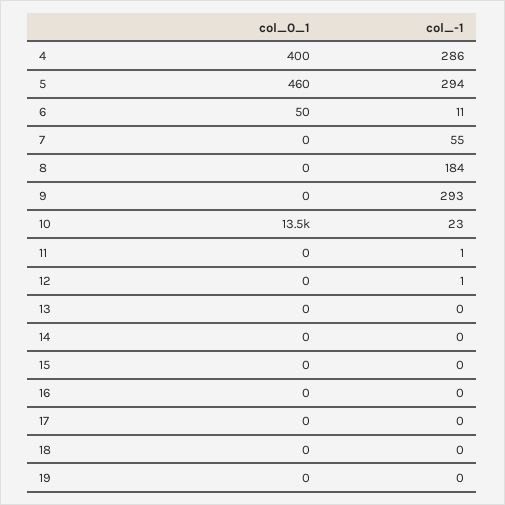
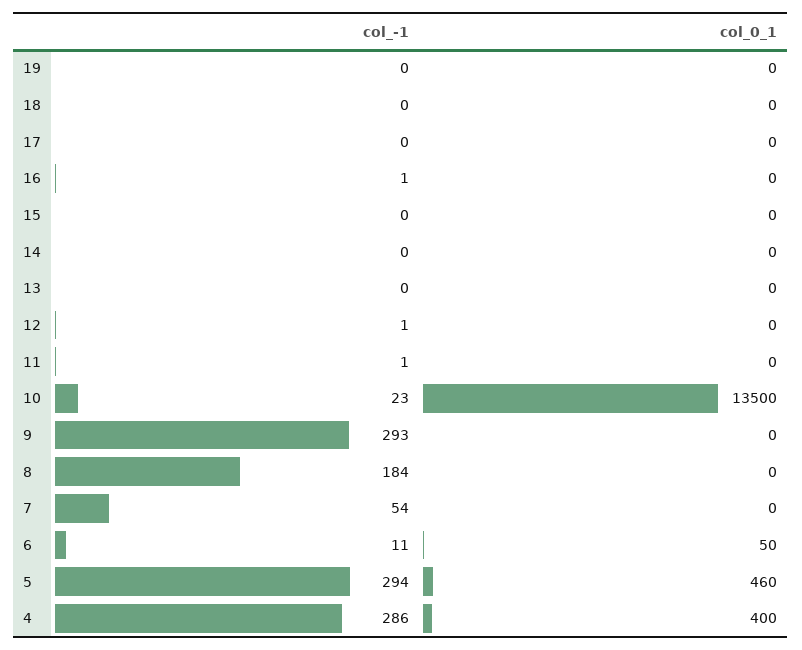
  {
    "col_0_1": {
      "4": 400,
      "5": 460,
      "6": 50,
      "7": 0,
      "8": 0,
      "9": 0,
      "10": 13500,
      "11": 0,
      "12": 0,
      "13": 0,
      "14": 0,
      "15": 0,
      "16": 0,
      "17": 0,
      "18": 0,
      "19": 0
    },
    "col_-1": {
      "4": 286,
      "5": 294,
      "6": 11,
-     "7": 55,
+     "7": 54,
      "8": 184,
      "9": 293,
      "10": 23,
      "11": 1,
      "12": 1,
      "13": 0,
      "14": 0,
      "15": 0,
-     "16": 0,
+     "16": 1,
      "17": 0,
      "18": 0,
      "19": 0
    }
  }

